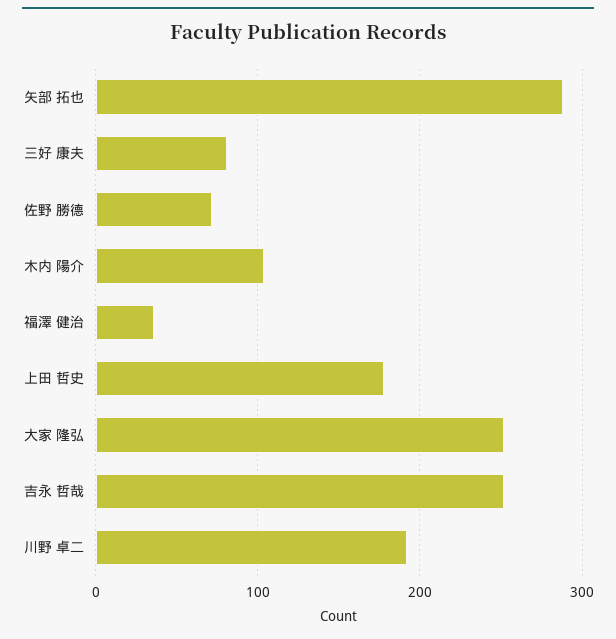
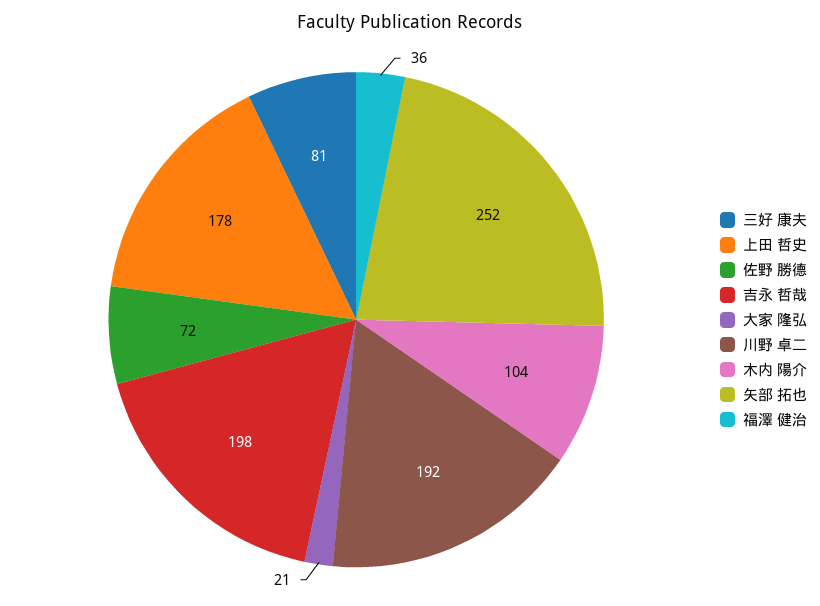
  {
-   "矢部 拓也": 290,
+   "矢部 拓也": 252,
    "三好 康夫": 81,
    "佐野 勝德": 72,
    "木内 陽介": 104,
    "福澤 健治": 36,
    "上田 哲史": 178,
-   "大家 隆弘": 250,
+   "大家 隆弘": 21,
-   "吉永 哲哉": 250,
+   "吉永 哲哉": 198,
    "川野 卓二": 192
  }

